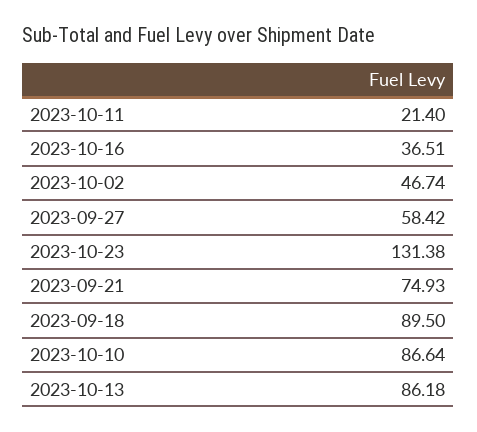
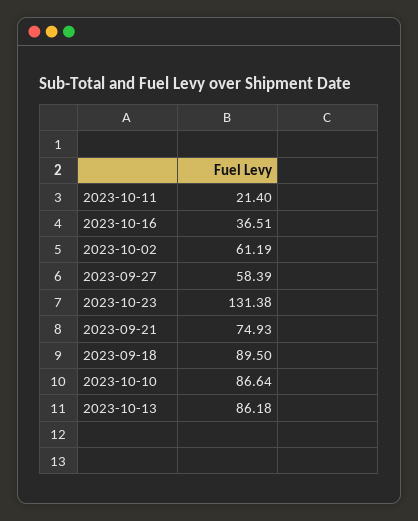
  {
    "2023-10-11": 21.4,
    "2023-10-16": 36.51,
-   "2023-10-02": 46.74,
+   "2023-10-02": 61.19,
-   "2023-09-27": 58.42,
+   "2023-09-27": 58.39,
    "2023-10-23": 131.38,
    "2023-09-21": 74.93,
    "2023-09-18": 89.5,
    "2023-10-10": 86.64,
    "2023-10-13": 86.18
  }

